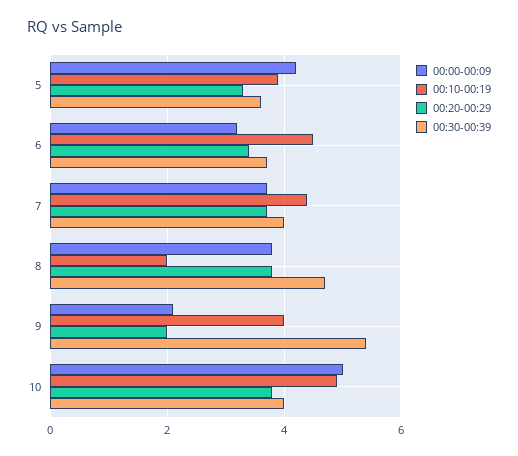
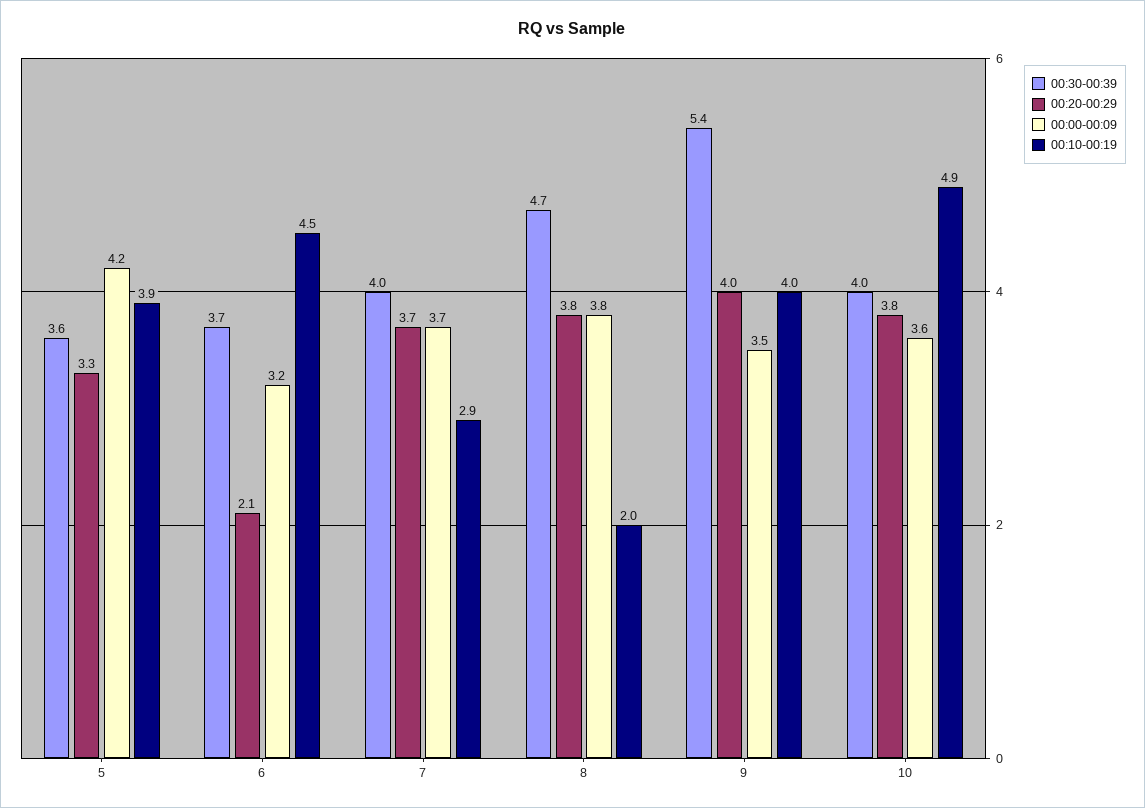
  {
    "00:00-00:09": {
      "5": 4.2,
      "6": 3.2,
      "7": 3.7,
      "8": 3.8,
-     "9": 2,
+     "9": 3.5,
-     "10": 5
+     "10": 3.6
    },
    "00:10-00:19": {
      "5": 3.9,
      "6": 4.5,
-     "7": 4.5,
+     "7": 2.9,
      "8": 2,
      "9": 4,
      "10": 4.9
    },
    "00:20-00:29": {
      "5": 3.3,
-     "6": 3.5,
+     "6": 2.1,
      "7": 3.7,
      "8": 3.8,
-     "9": 2,
+     "9": 4,
      "10": 3.8
    },
    "00:30-00:39": {
      "5": 3.6,
      "6": 3.7,
      "7": 4,
      "8": 4.7,
      "9": 5.4,
      "10": 4
    }
  }

